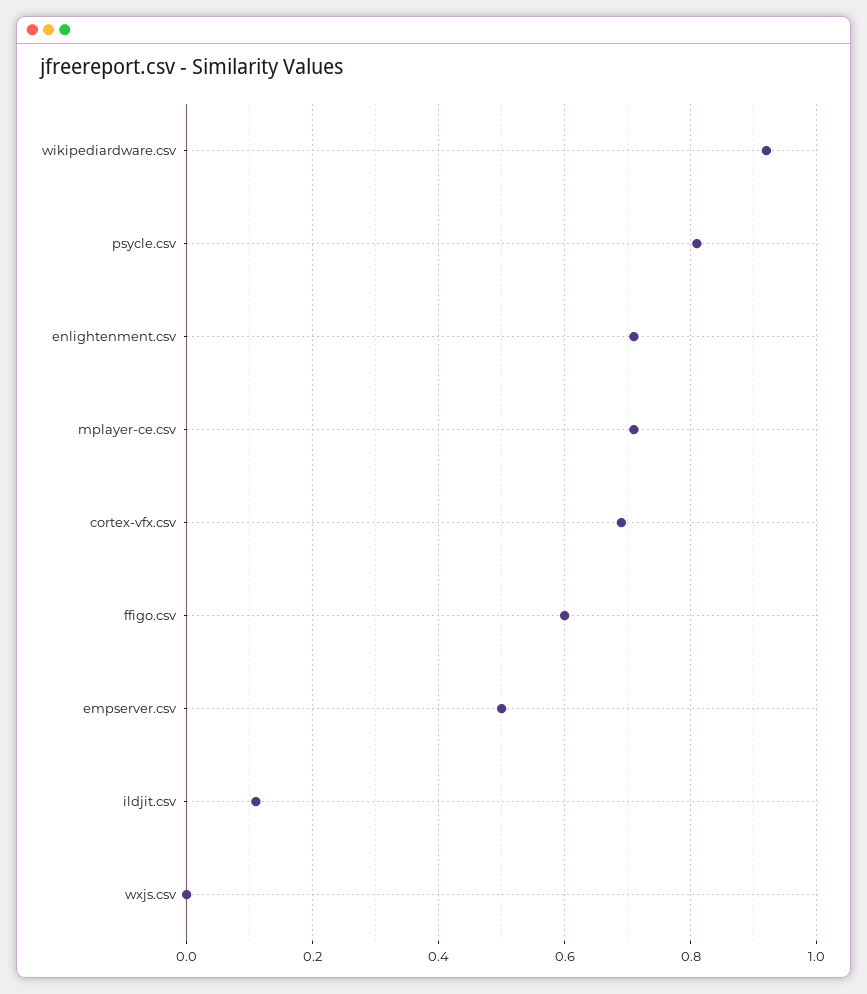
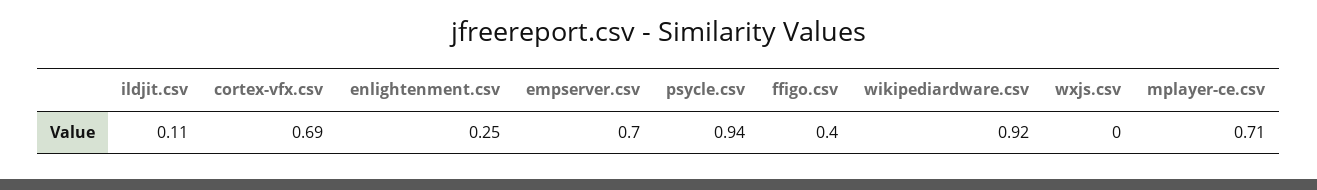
  {
    "wikipediardware.csv": 0.92,
-   "psycle.csv": 0.8,
+   "psycle.csv": 0.94,
-   "enlightenment.csv": 0.7,
+   "enlightenment.csv": 0.25,
    "mplayer-ce.csv": 0.71,
    "cortex-vfx.csv": 0.69,
-   "ffigo.csv": 0.6,
+   "ffigo.csv": 0.4,
-   "empserver.csv": 0.5,
+   "empserver.csv": 0.7,
    "ildjit.csv": 0.11,
    "wxjs.csv": 0
  }

